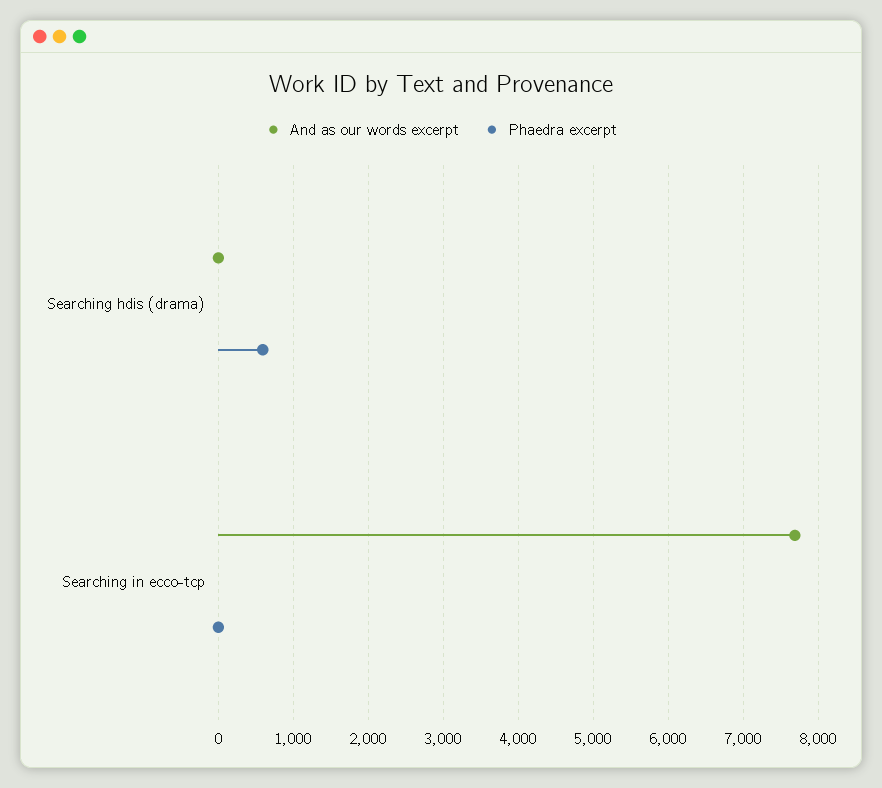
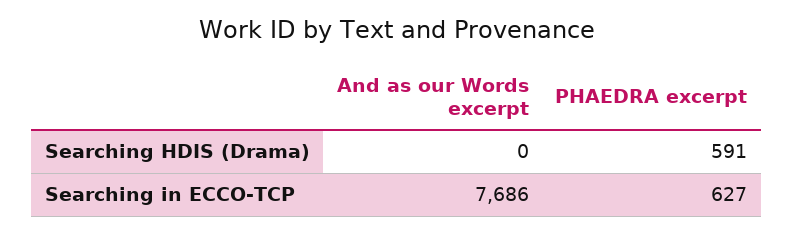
  {
    "And as our words excerpt": {
      "Searching hdis (drama)": 0,
      "Searching in ecco-tcp": 7686
    },
    "Phaedra excerpt": {
      "Searching hdis (drama)": 591,
-     "Searching in ecco-tcp": 0
+     "Searching in ecco-tcp": 627
    }
  }

